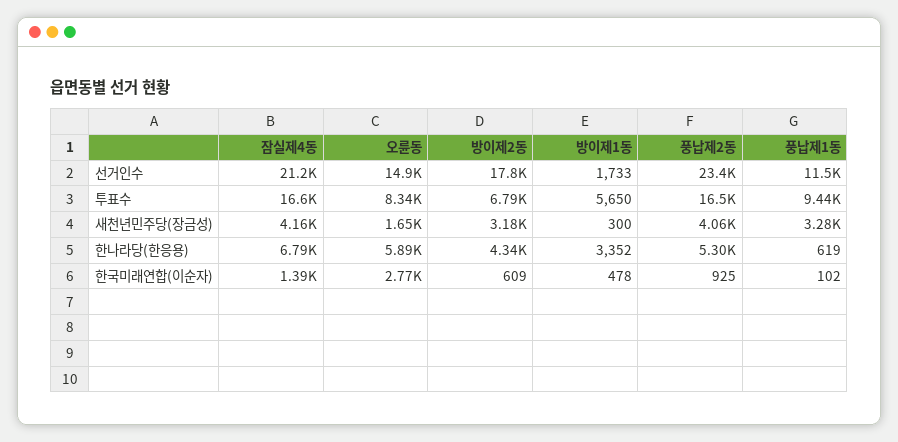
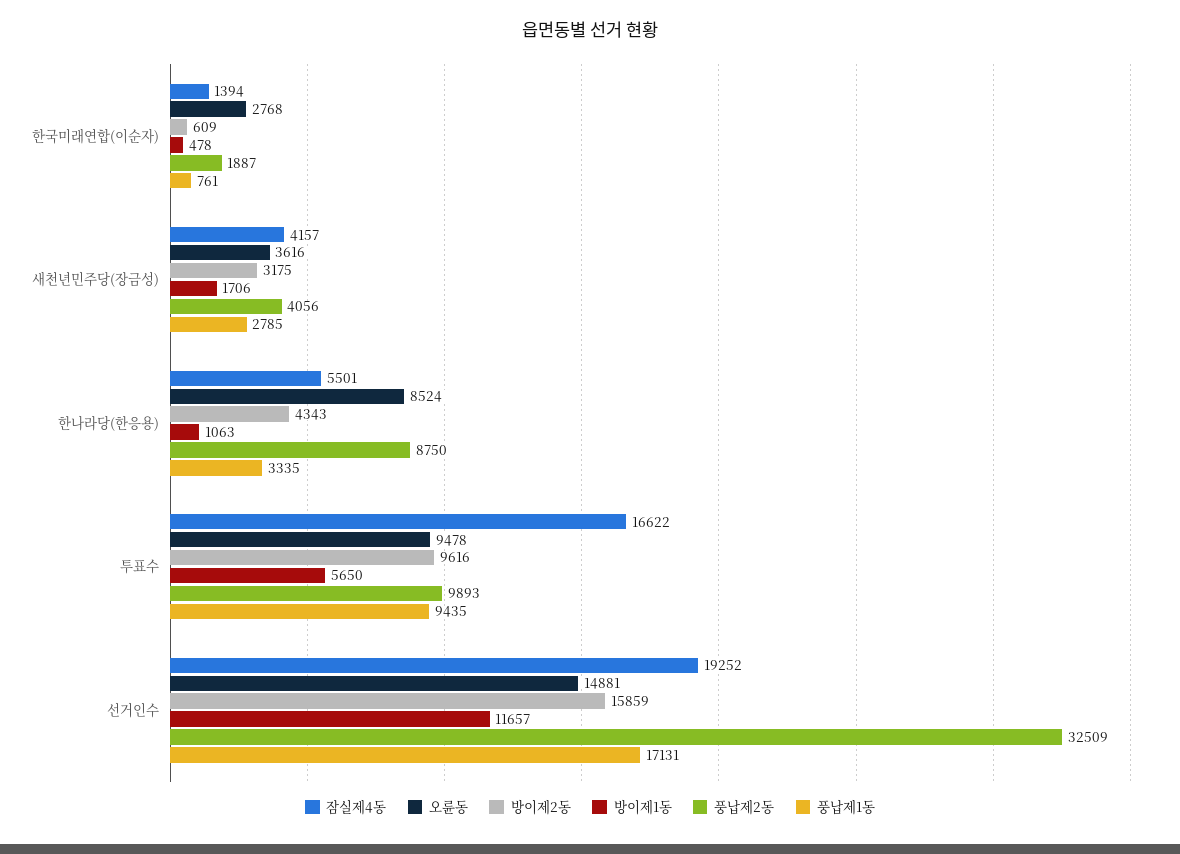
  {
    "잠실제4동": {
-     "선거인수": 21200,
+     "선거인수": 19252,
      "투표수": 16622,
      "새천년민주당(장금성)": 4157,
-     "한나라당(한응용)": 6790,
+     "한나라당(한응용)": 5501,
      "한국미래연합(이순자)": 1394
    },
    "오륜동": {
      "선거인수": 14881,
-     "투표수": 8340,
+     "투표수": 9478,
-     "새천년민주당(장금성)": 1650,
+     "새천년민주당(장금성)": 3616,
-     "한나라당(한응용)": 5890,
+     "한나라당(한응용)": 8524,
      "한국미래연합(이순자)": 2768
    },
    "방이제2동": {
-     "선거인수": 17800,
+     "선거인수": 15859,
-     "투표수": 6790,
+     "투표수": 9616,
      "새천년민주당(장금성)": 3175,
      "한나라당(한응용)": 4343,
      "한국미래연합(이순자)": 609
    },
    "방이제1동": {
-     "선거인수": 1733,
+     "선거인수": 11657,
      "투표수": 5650,
-     "새천년민주당(장금성)": 300,
+     "새천년민주당(장금성)": 1706,
-     "한나라당(한응용)": 3352,
+     "한나라당(한응용)": 1063,
      "한국미래연합(이순자)": 478
    },
    "풍납제2동": {
-     "선거인수": 23400,
+     "선거인수": 32509,
-     "투표수": 16500,
+     "투표수": 9893,
      "새천년민주당(장금성)": 4056,
-     "한나라당(한응용)": 5300,
+     "한나라당(한응용)": 8750,
-     "한국미래연합(이순자)": 925
+     "한국미래연합(이순자)": 1887
    },
    "풍납제1동": {
-     "선거인수": 11500,
+     "선거인수": 17131,
      "투표수": 9435,
-     "새천년민주당(장금성)": 3280,
+     "새천년민주당(장금성)": 2785,
-     "한나라당(한응용)": 619,
+     "한나라당(한응용)": 3335,
-     "한국미래연합(이순자)": 102
+     "한국미래연합(이순자)": 761
    }
  }

